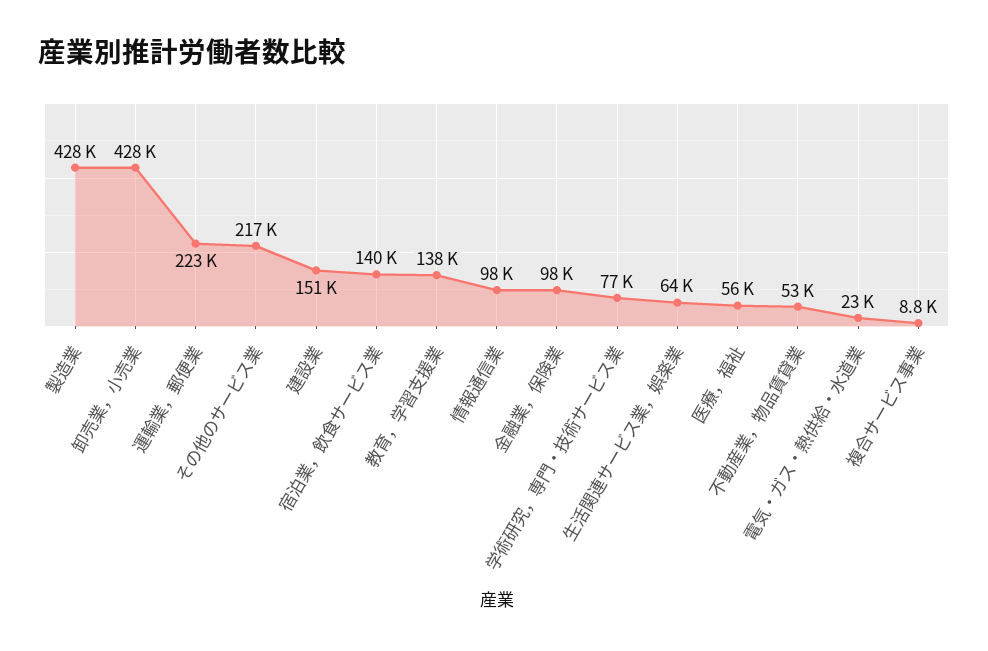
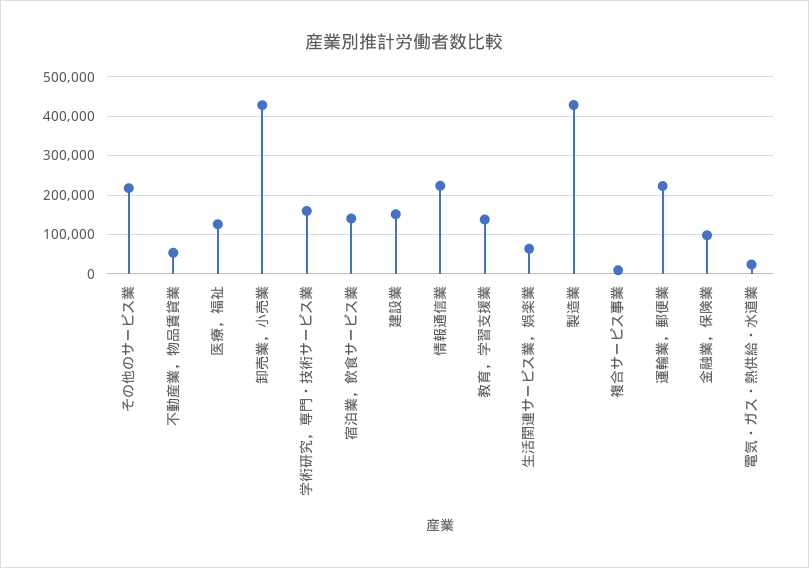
  {
    "製造業": 428000,
    "卸売業，小売業": 428000,
    "運輸業，郵便業": 223000,
    "その他のサービス業": 217000,
    "建設業": 151000,
    "宿泊業，飲食サービス業": 140000,
    "教育，学習支援業": 138000,
-   "情報通信業": 98000,
+   "情報通信業": 220000,
    "金融業，保険業": 98000,
-   "学術研究，専門・技術サービス業": 77000,
+   "学術研究，専門・技術サービス業": 160000,
    "生活関連サービス業，娯楽業": 64000,
-   "医療，福祉": 56000,
+   "医療，福祉": 120000,
    "不動産業，物品賃貸業": 53000,
    "電気・ガス・熱供給・水道業": 23000,
    "複合サービス事業": 8800
  }

